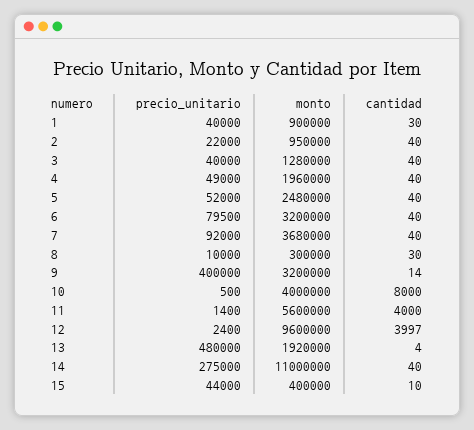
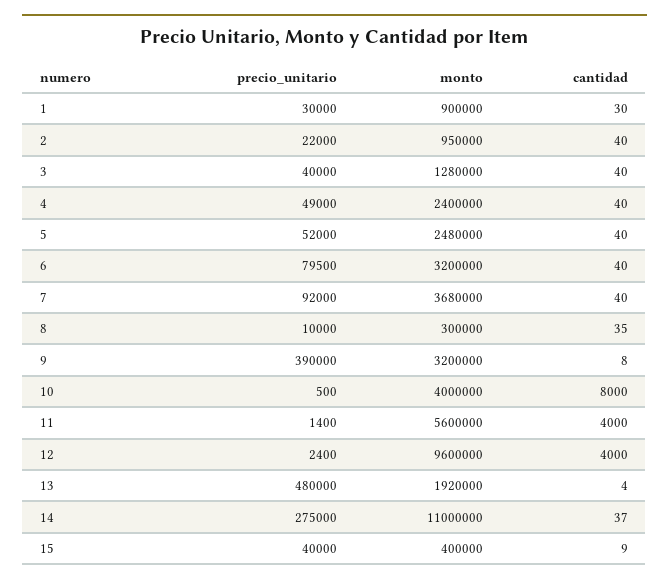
  {
    "precio_unitario": {
-     "1": 40000,
+     "1": 30000,
      "2": 22000,
      "3": 40000,
      "4": 49000,
      "5": 52000,
      "6": 79500,
      "7": 92000,
      "8": 10000,
-     "9": 400000,
+     "9": 390000,
      "10": 500,
      "11": 1400,
      "12": 2400,
      "13": 480000,
      "14": 275000,
-     "15": 44000
+     "15": 40000
    },
    "monto": {
      "1": 900000,
      "2": 950000,
      "3": 1280000,
-     "4": 1960000,
+     "4": 2400000,
      "5": 2480000,
      "6": 3200000,
      "7": 3680000,
      "8": 300000,
      "9": 3200000,
      "10": 4000000,
      "11": 5600000,
      "12": 9600000,
      "13": 1920000,
      "14": 11000000,
      "15": 400000
    },
    "cantidad": {
      "1": 30,
      "2": 40,
      "3": 40,
      "4": 40,
      "5": 40,
      "6": 40,
      "7": 40,
-     "8": 30,
+     "8": 35,
-     "9": 14,
+     "9": 8,
      "10": 8000,
      "11": 4000,
-     "12": 3997,
+     "12": 4000,
      "13": 4,
-     "14": 40,
+     "14": 37,
-     "15": 10
+     "15": 9
    }
  }

